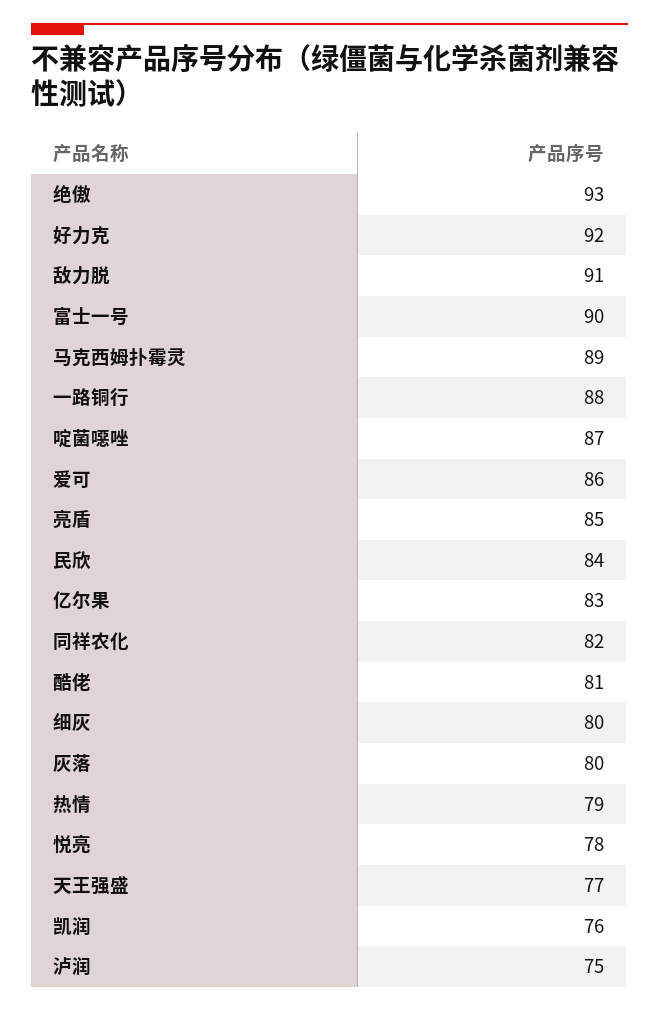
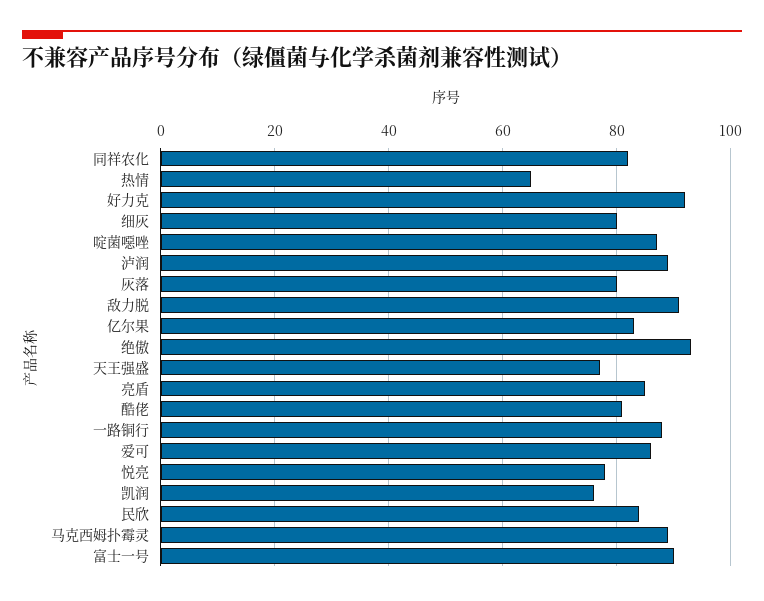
  {
    "绝傲": 93,
    "好力克": 92,
    "敌力脱": 91,
    "富士一号": 90,
    "马克西姆扑霉灵": 89,
    "一路铜行": 88,
    "啶菌噁唑": 87,
    "爱可": 86,
    "亮盾": 85,
    "民欣": 84,
    "亿尔果": 83,
    "同祥农化": 82,
    "酷佬": 81,
    "细灰": 80,
    "灰落": 80,
-   "热情": 79,
+   "热情": 65,
    "悦亮": 78,
    "天王强盛": 77,
    "凯润": 76,
-   "泸润": 75
+   "泸润": 90
  }

